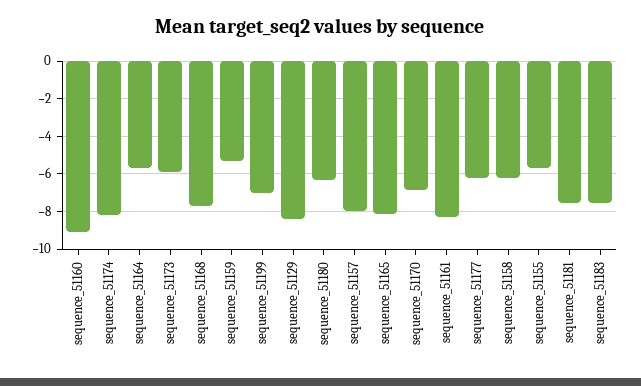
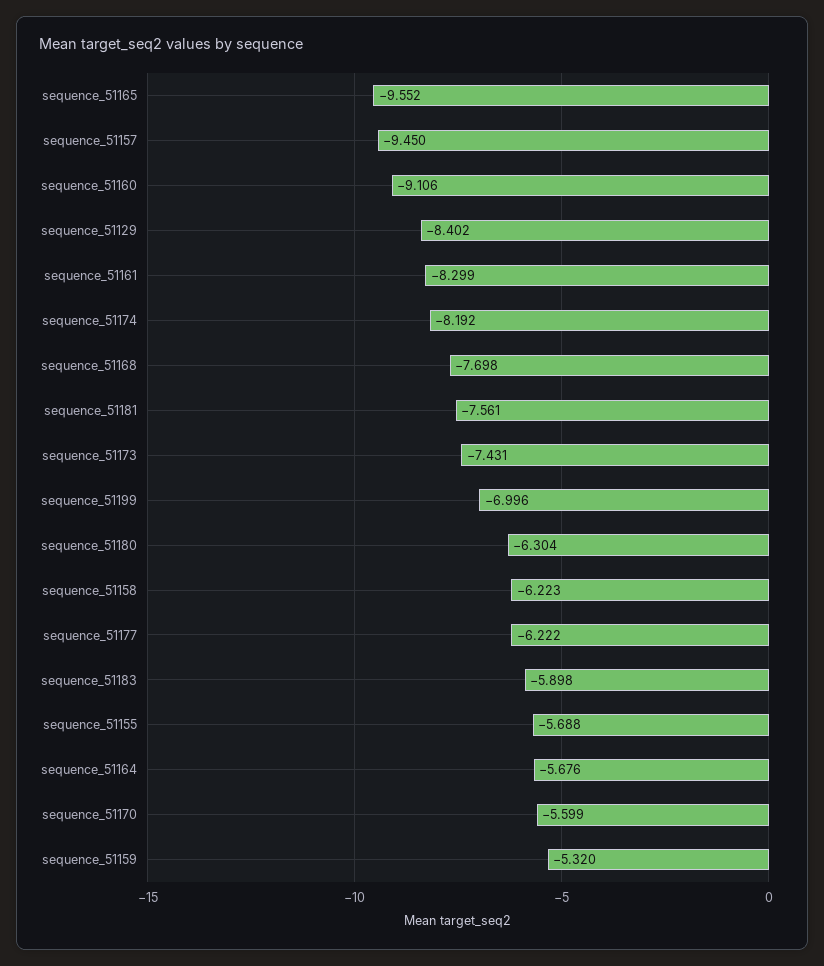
  {
    "sequence_51160": -9.106,
    "sequence_51174": -8.192,
    "sequence_51164": -5.676,
-   "sequence_51173": -6,
+   "sequence_51173": -7.431,
    "sequence_51168": -7.698,
    "sequence_51159": -5.32,
    "sequence_51199": -6.996,
    "sequence_51129": -8.402,
    "sequence_51180": -6.304,
-   "sequence_51157": -8,
+   "sequence_51157": -9.45,
-   "sequence_51165": -8,
+   "sequence_51165": -9.552,
-   "sequence_51170": -7,
+   "sequence_51170": -5.599,
    "sequence_51161": -8.299,
    "sequence_51177": -6.222,
    "sequence_51158": -6.223,
    "sequence_51155": -5.688,
    "sequence_51181": -7.561,
-   "sequence_51183": -7.5
+   "sequence_51183": -5.898
  }

